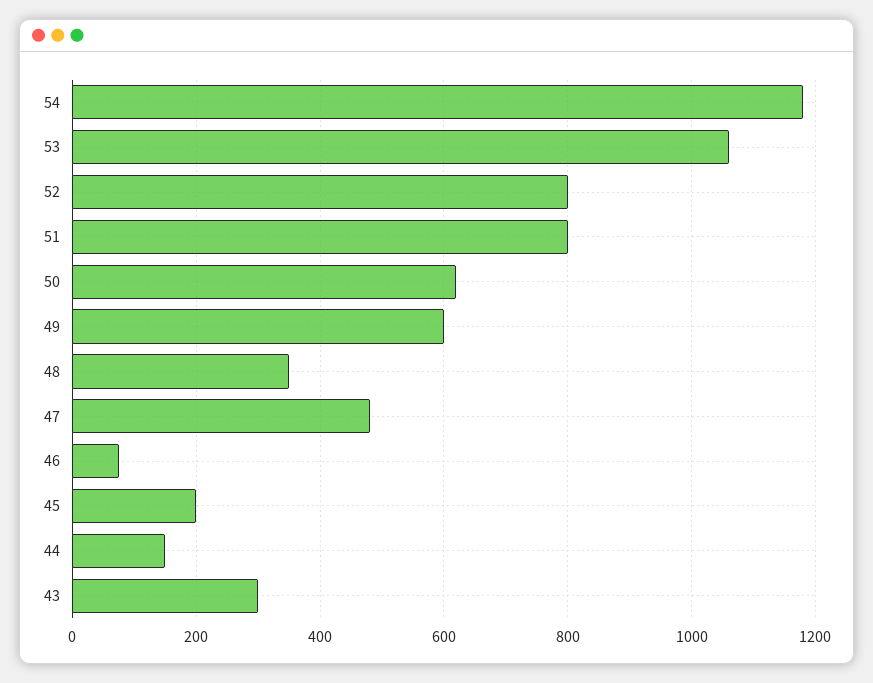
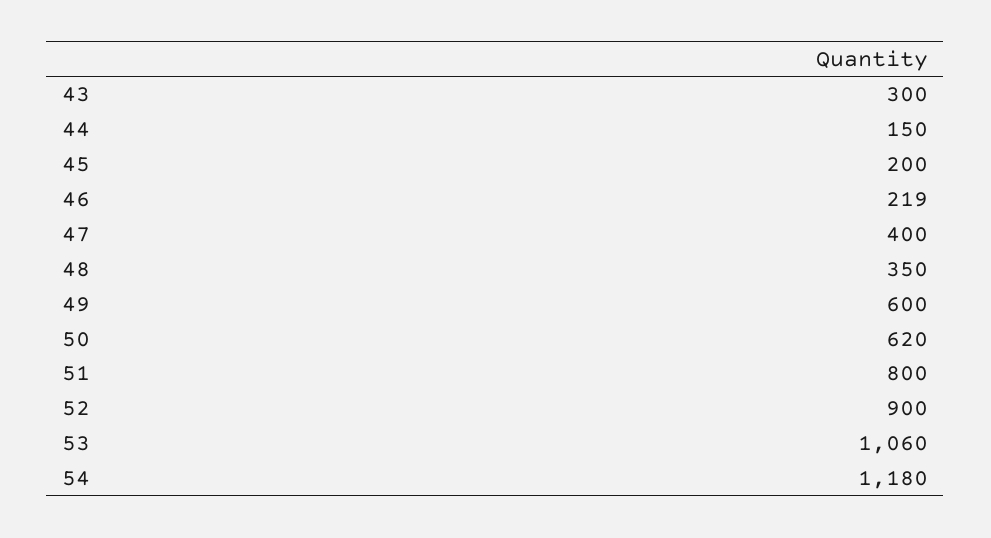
  {
    "54": 1180,
    "53": 1060,
-   "52": 800,
+   "52": 900,
    "51": 800,
    "50": 620,
    "49": 600,
    "48": 350,
-   "47": 480,
+   "47": 400,
-   "46": 80,
+   "46": 219,
    "45": 200,
    "44": 150,
    "43": 300
  }

